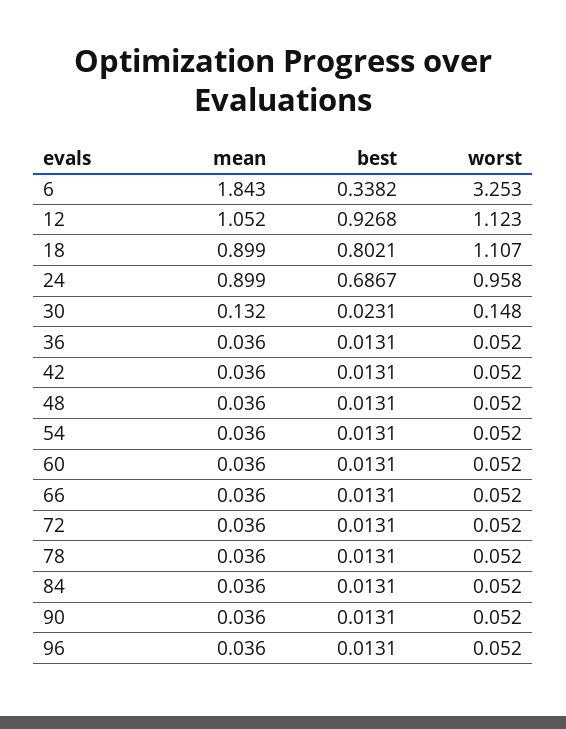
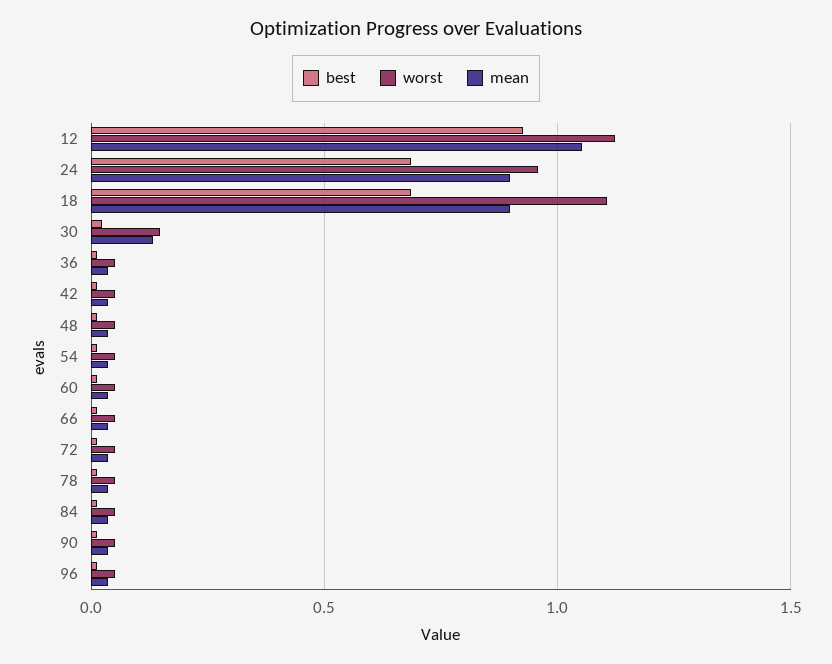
  {
    "mean": {
-     "6": 1.843,
      "12": 1.052,
      "18": 0.899,
      "24": 0.899,
      "30": 0.132,
      "36": 0.036,
      "42": 0.036,
      "48": 0.036,
      "54": 0.036,
      "60": 0.036,
      "66": 0.036,
      "72": 0.036,
      "78": 0.036,
      "84": 0.036,
      "90": 0.036,
      "96": 0.036
    },
    "best": {
-     "6": 0.3382,
      "12": 0.9268,
-     "18": 0.8021,
+     "18": 0.7,
      "24": 0.6867,
      "30": 0.0231,
      "36": 0.0131,
      "42": 0.0131,
      "48": 0.0131,
      "54": 0.0131,
      "60": 0.0131,
      "66": 0.0131,
      "72": 0.0131,
      "78": 0.0131,
      "84": 0.0131,
      "90": 0.0131,
      "96": 0.0131
    },
    "worst": {
-     "6": 3.253,
      "12": 1.123,
      "18": 1.107,
      "24": 0.958,
      "30": 0.148,
      "36": 0.052,
      "42": 0.052,
      "48": 0.052,
      "54": 0.052,
      "60": 0.052,
      "66": 0.052,
      "72": 0.052,
      "78": 0.052,
      "84": 0.052,
      "90": 0.052,
      "96": 0.052
    }
  }

